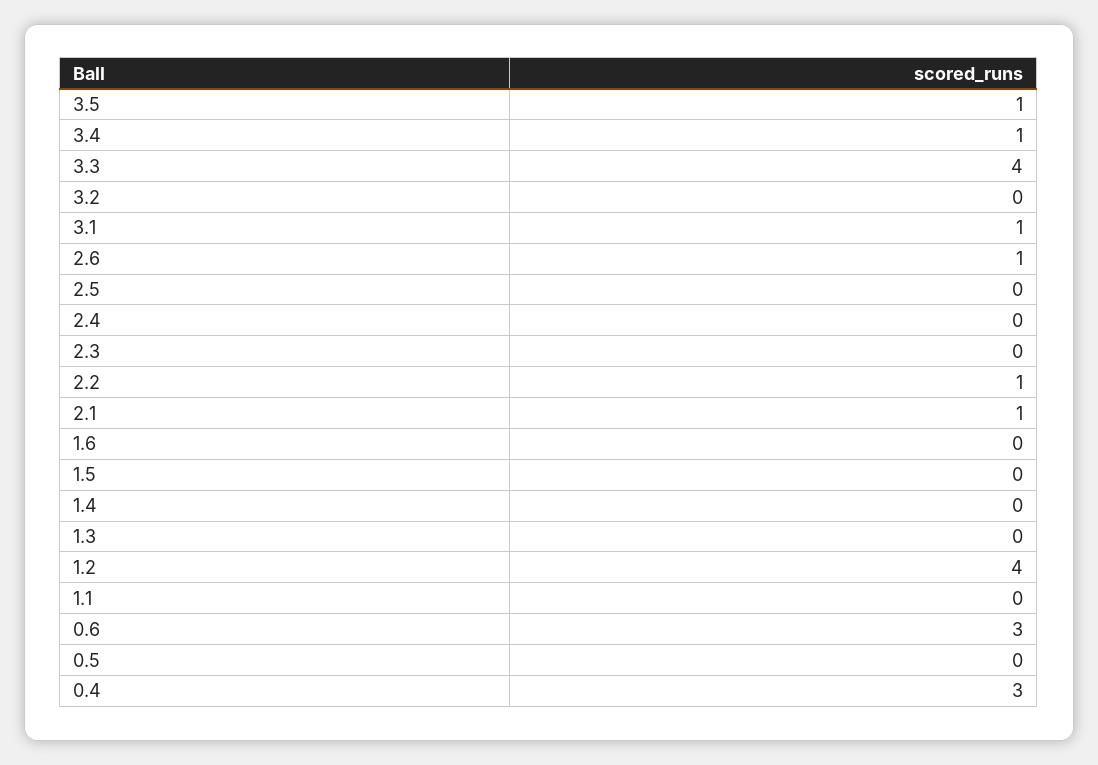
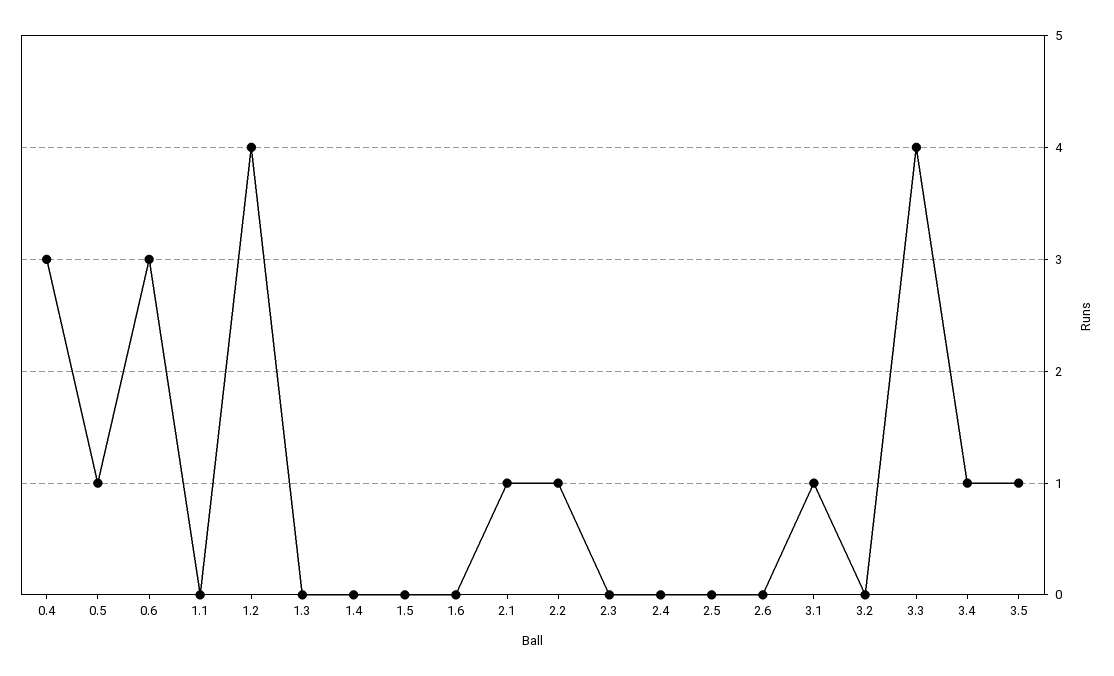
  {
    "3.5": 1,
    "3.4": 1,
    "3.3": 4,
    "3.2": 0,
    "3.1": 1,
-   "2.6": 1,
+   "2.6": 0,
    "2.5": 0,
    "2.4": 0,
    "2.3": 0,
    "2.2": 1,
    "2.1": 1,
    "1.6": 0,
    "1.5": 0,
    "1.4": 0,
    "1.3": 0,
    "1.2": 4,
    "1.1": 0,
    "0.6": 3,
-   "0.5": 0,
+   "0.5": 1,
    "0.4": 3
  }

